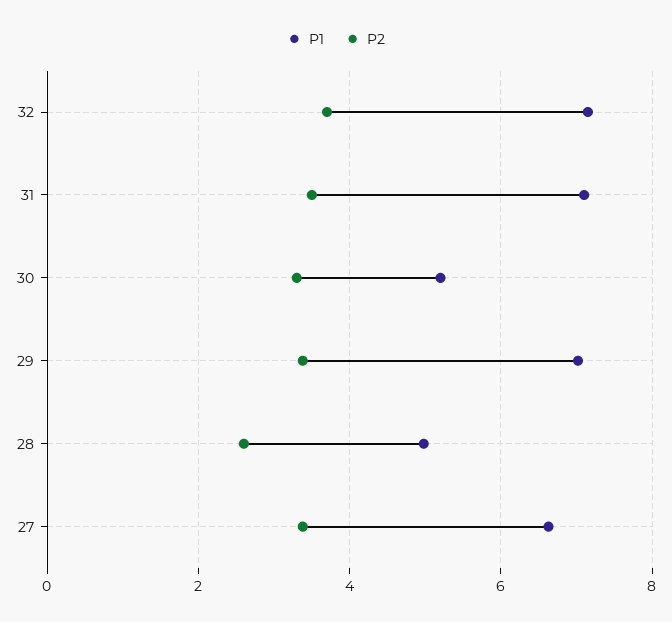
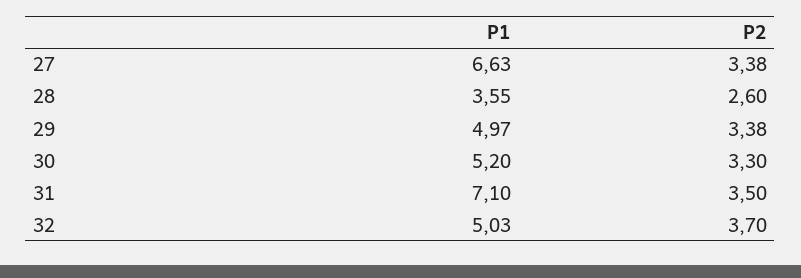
  {
    "P1": {
-     "32": 7.2,
+     "32": 5.03,
      "31": 7.1,
      "30": 5.2,
-     "29": 7,
+     "29": 4.97,
-     "28": 5,
+     "28": 3.55,
      "27": 6.63
    },
    "P2": {
      "32": 3.7,
      "31": 3.5,
      "30": 3.3,
      "29": 3.38,
      "28": 2.6,
      "27": 3.38
    }
  }

